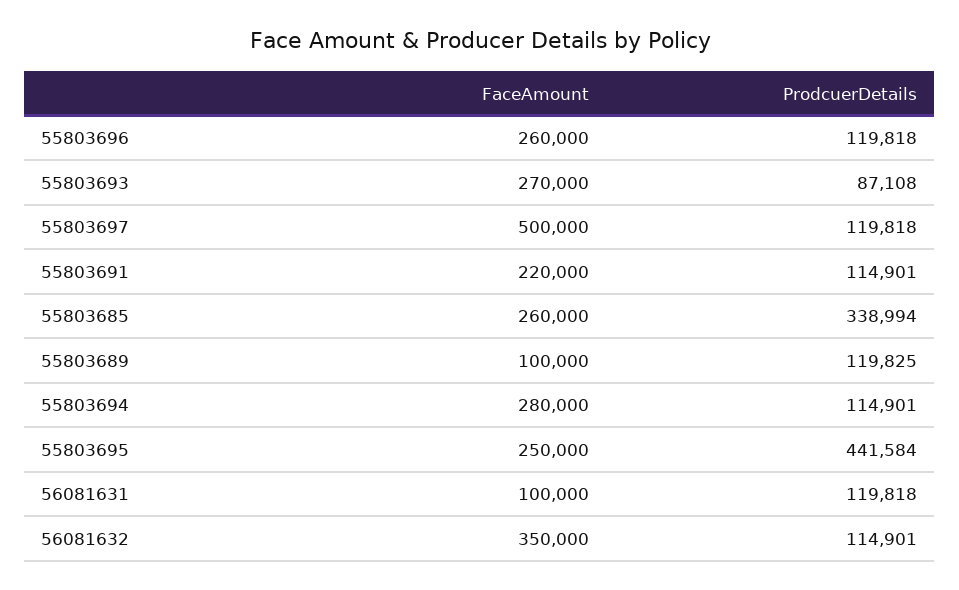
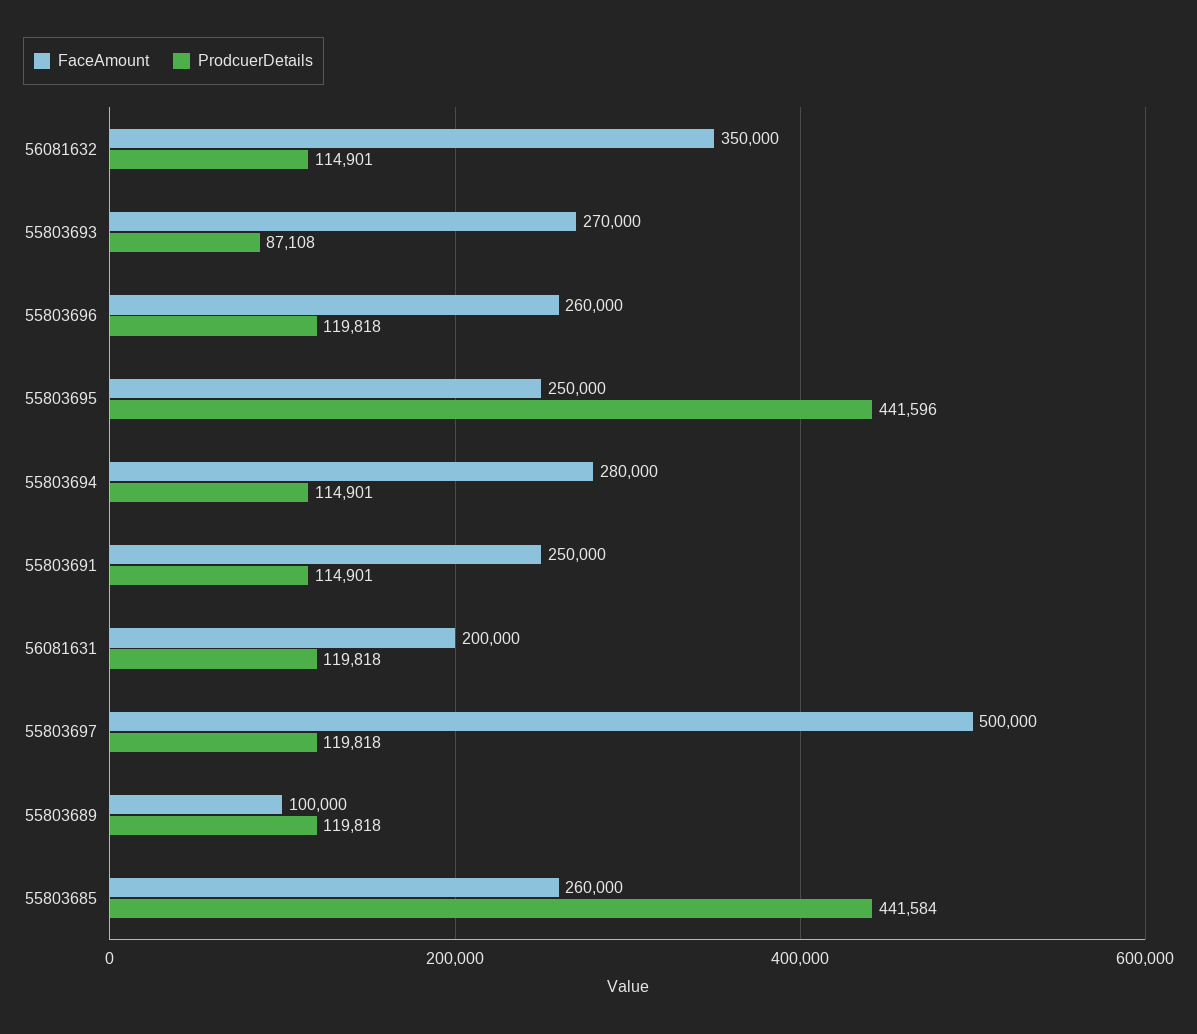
  {
    "FaceAmount": {
      "55803696": 260000,
      "55803693": 270000,
      "55803697": 500000,
-     "55803691": 220000,
+     "55803691": 250000,
      "55803685": 260000,
      "55803689": 100000,
      "55803694": 280000,
      "55803695": 250000,
-     "56081631": 100000,
+     "56081631": 200000,
      "56081632": 350000
    },
    "ProdcuerDetails": {
      "55803696": 119818,
      "55803693": 87108,
      "55803697": 119818,
      "55803691": 114901,
-     "55803685": 338994,
+     "55803685": 441584,
-     "55803689": 119825,
+     "55803689": 119818,
      "55803694": 114901,
-     "55803695": 441584,
+     "55803695": 441596,
      "56081631": 119818,
      "56081632": 114901
    }
  }

